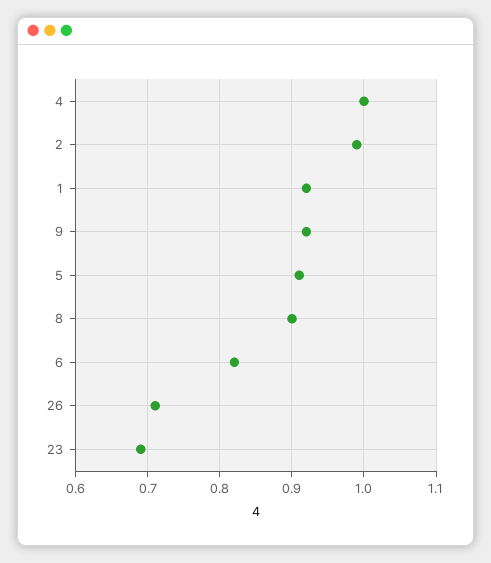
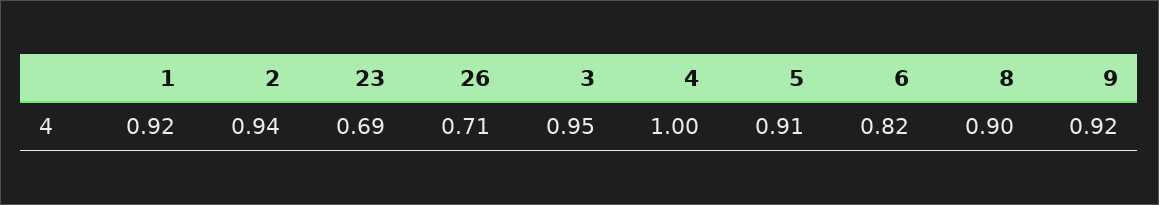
  {
    "4": 1,
-   "2": 0.99,
+   "2": 0.94,
    "1": 0.92,
    "9": 0.92,
    "5": 0.91,
    "8": 0.9,
    "6": 0.82,
    "26": 0.71,
-   "23": 0.69
+   "23": 0.69,
+   "3": 0.95
  }

